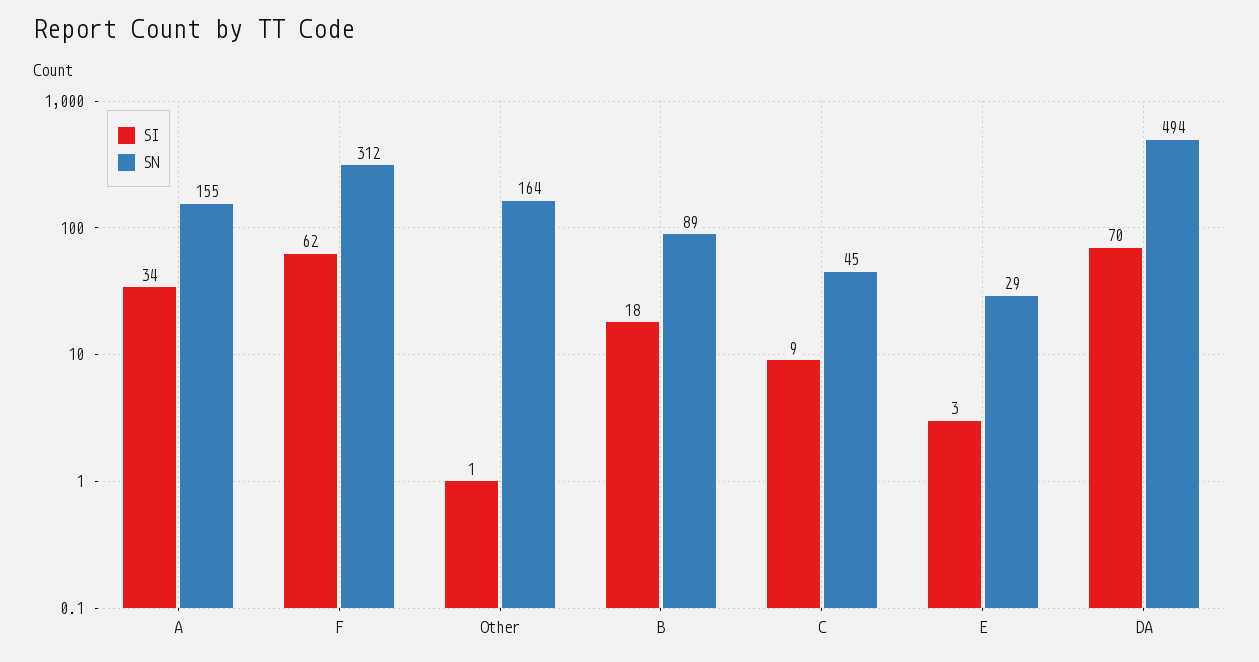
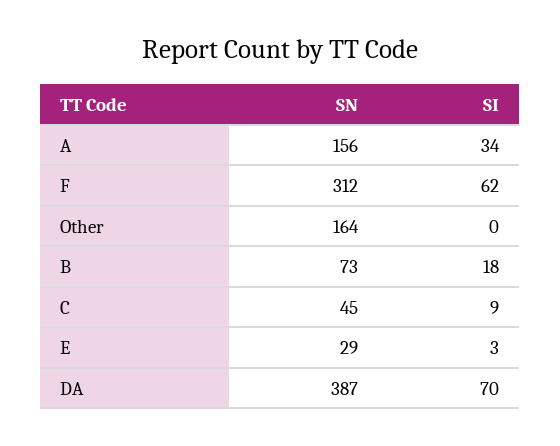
  {
    "SI": {
      "A": 34,
      "F": 62,
-     "Other": 1,
+     "Other": 0,
      "B": 18,
      "C": 9,
      "E": 3,
      "DA": 70
    },
    "SN": {
-     "A": 155,
+     "A": 156,
      "F": 312,
      "Other": 164,
-     "B": 89,
+     "B": 73,
      "C": 45,
      "E": 29,
-     "DA": 494
+     "DA": 387
    }
  }

